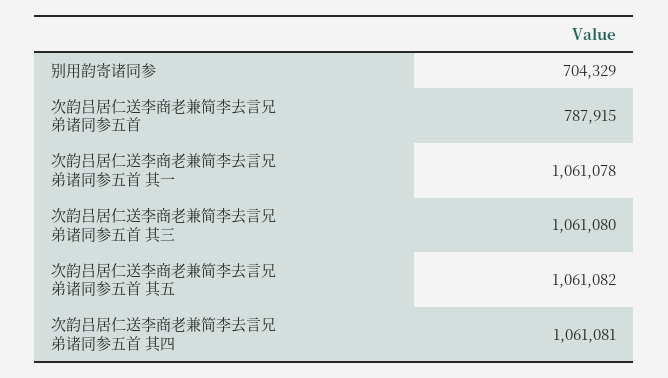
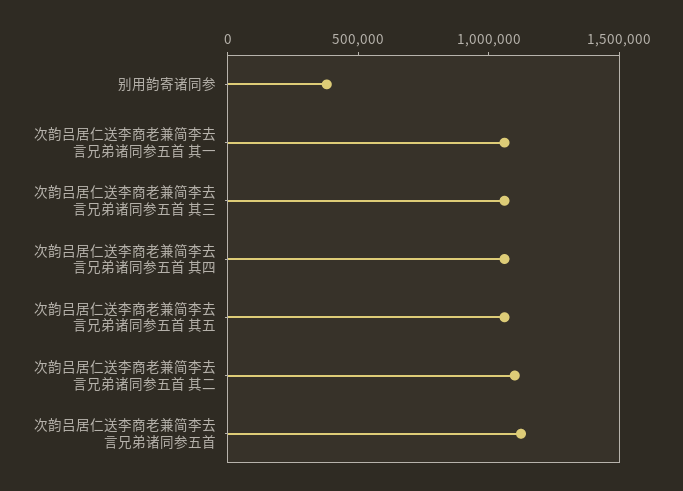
  {
-   "别用韵寄诸同参": 704329,
+   "别用韵寄诸同参": 400000,
-   "次韵吕居仁送李商老兼简李去言兄弟诸同参五首": 787915,
+   "次韵吕居仁送李商老兼简李去言兄弟诸同参五首": 1100000,
    "次韵吕居仁送李商老兼简李去言兄弟诸同参五首 其一": 1061078,
    "次韵吕居仁送李商老兼简李去言兄弟诸同参五首 其三": 1061080,
    "次韵吕居仁送李商老兼简李去言兄弟诸同参五首 其五": 1061082,
-   "次韵吕居仁送李商老兼简李去言兄弟诸同参五首 其四": 1061081
+   "次韵吕居仁送李商老兼简李去言兄弟诸同参五首 其四": 1061081,
+   "次韵吕居仁送李商老兼简李去言兄弟诸同参五首 其二": 1100000
  }

